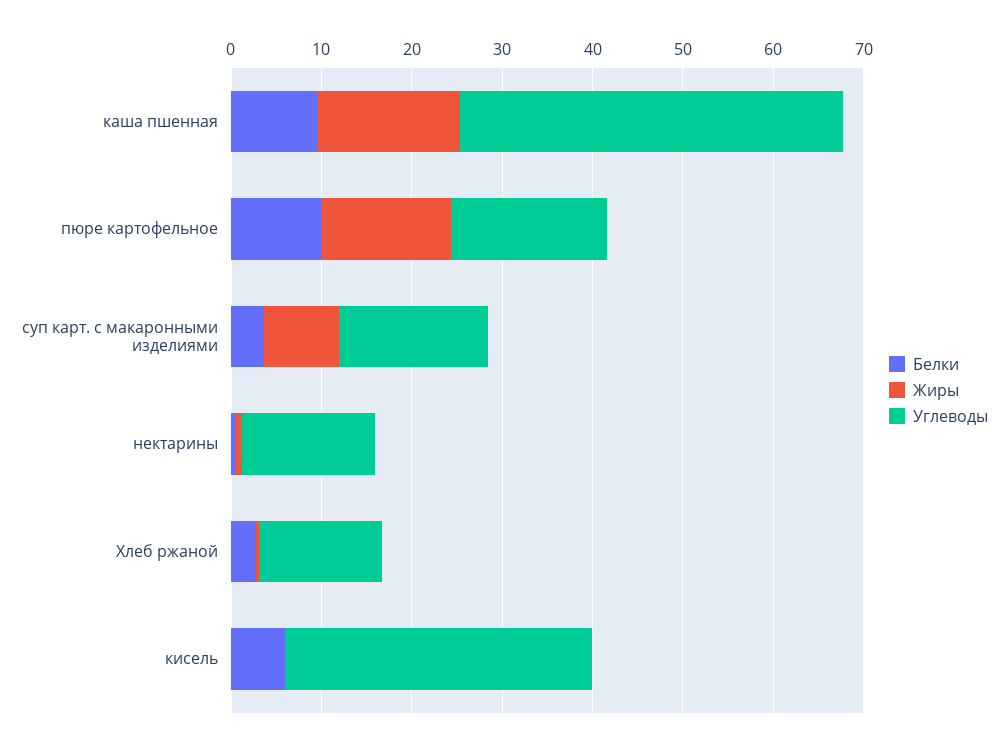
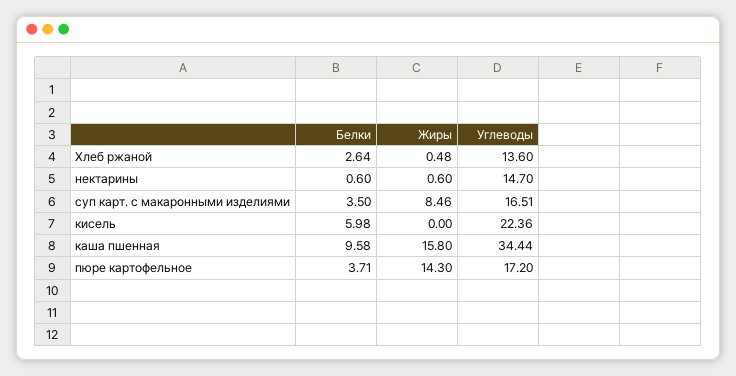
  {
    "Белки": {
      "каша пшенная": 9.58,
-     "пюре картофельное": 10,
+     "пюре картофельное": 3.71,
      "суп карт. с макаронными изделиями": 3.5,
      "нектарины": 0.6,
      "Хлеб ржаной": 2.64,
      "кисель": 5.98
    },
    "Жиры": {
      "каша пшенная": 15.8,
      "пюре картофельное": 14.3,
      "суп карт. с макаронными изделиями": 8.46,
      "нектарины": 0.6,
      "Хлеб ржаной": 0.48,
      "кисель": 0
    },
    "Углеводы": {
-     "каша пшенная": 42,
+     "каша пшенная": 34.44,
      "пюре картофельное": 17.2,
      "суп карт. с макаронными изделиями": 16.51,
      "нектарины": 14.7,
      "Хлеб ржаной": 13.6,
-     "кисель": 34
+     "кисель": 22.36
    }
  }

